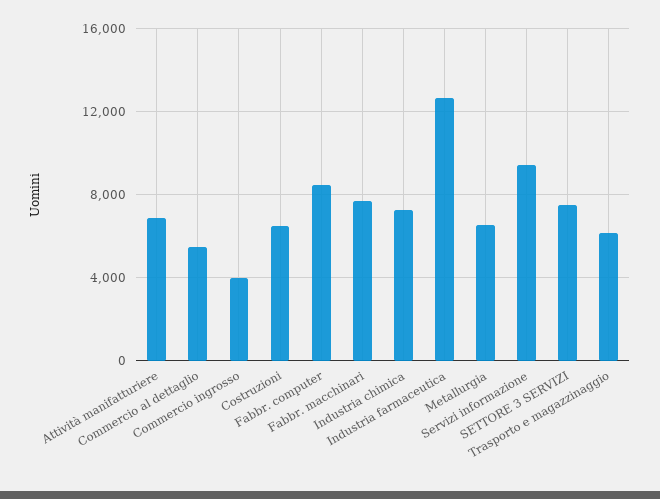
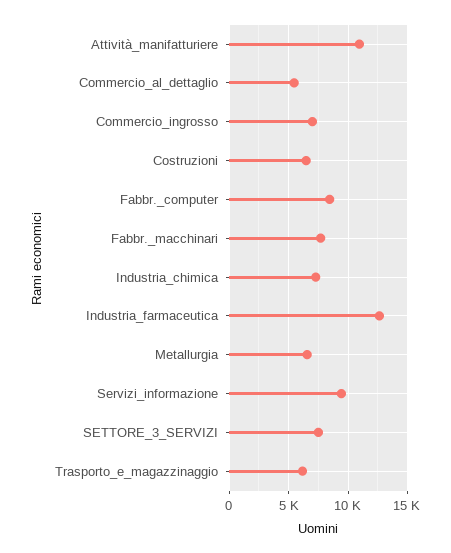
  {
-   "Attività manifatturiere": 7000,
+   "Attività manifatturiere": 11000,
    "Commercio al dettaglio": 5500,
-   "Commercio ingrosso": 4000,
+   "Commercio ingrosso": 7000,
    "Costruzioni": 6500,
    "Fabbr. computer": 8500,
    "Fabbr. macchinari": 7500,
    "Industria chimica": 7500,
    "Industria farmaceutica": 12500,
    "Metallurgia": 6500,
    "Servizi informazione": 9500,
    "SETTORE 3 SERVIZI": 7500,
    "Trasporto e magazzinaggio": 6000
  }

